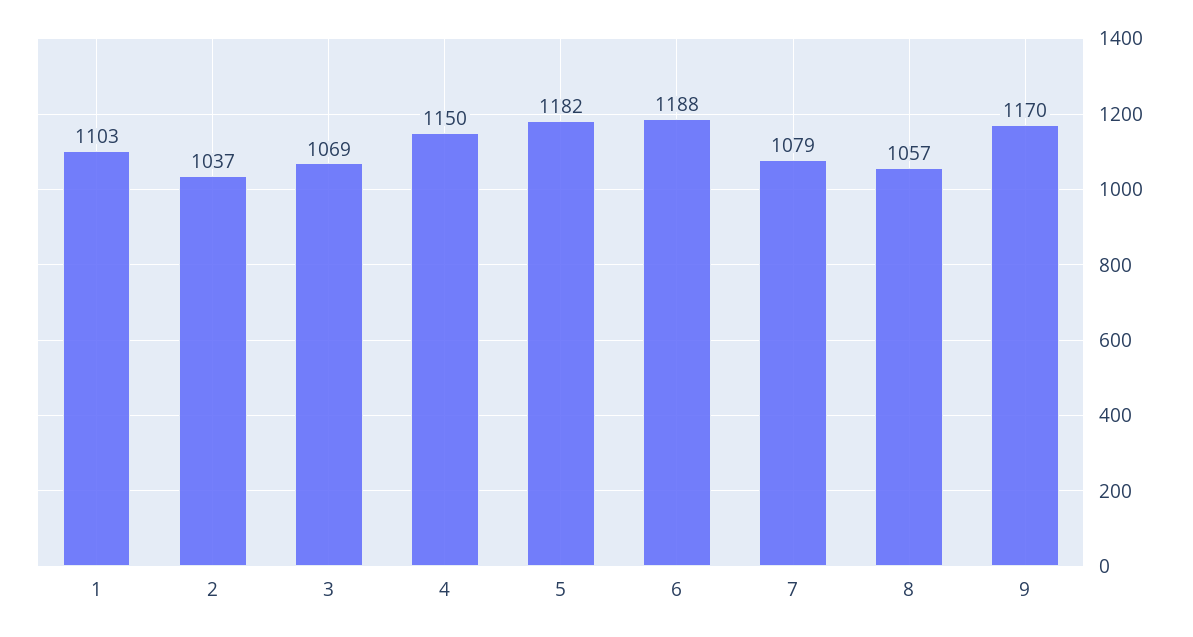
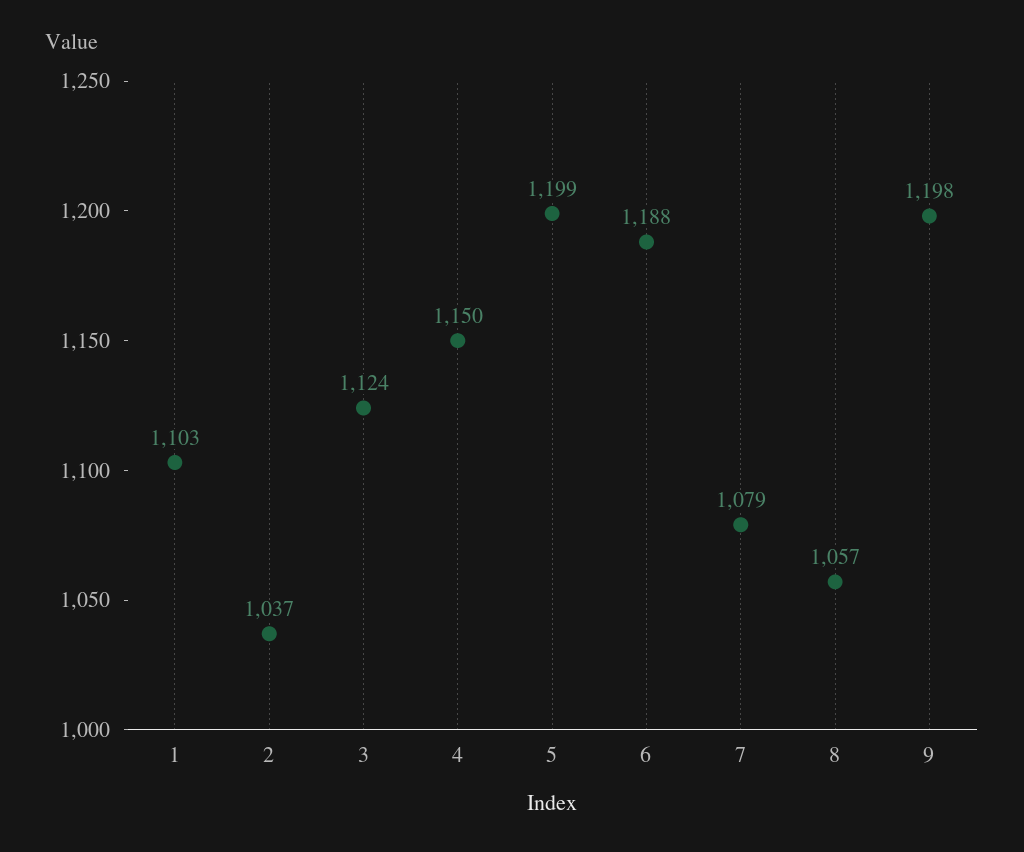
  {
    "1": 1103,
    "2": 1037,
-   "3": 1069,
+   "3": 1124,
    "4": 1150,
-   "5": 1182,
+   "5": 1199,
    "6": 1188,
    "7": 1079,
    "8": 1057,
-   "9": 1170
+   "9": 1198
  }

